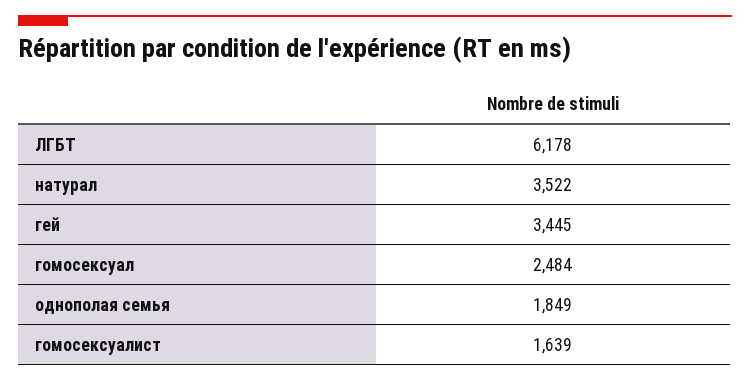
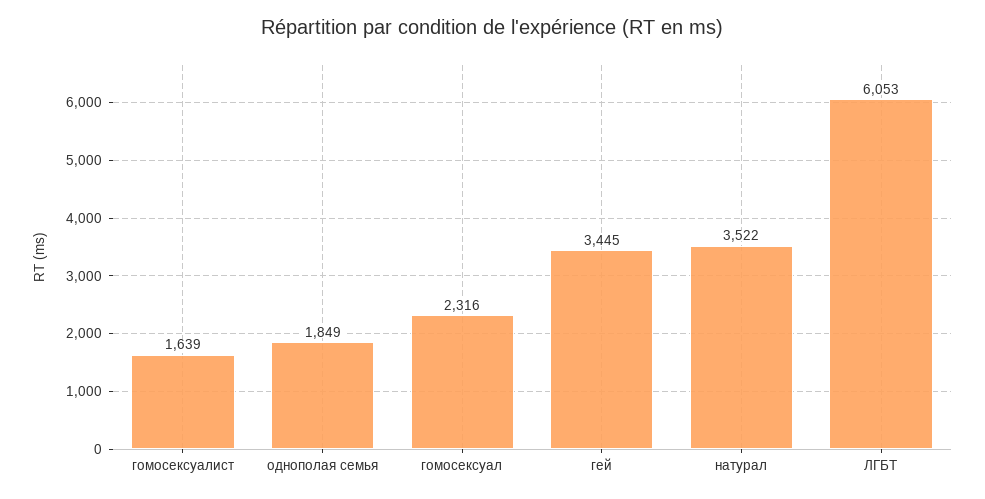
  {
-   "ЛГБТ": 6178,
+   "ЛГБТ": 6053,
    "натурал": 3522,
    "гей": 3445,
-   "гомосексуал": 2484,
+   "гомосексуал": 2316,
    "однополая семья": 1849,
    "гомосексуалист": 1639
  }

